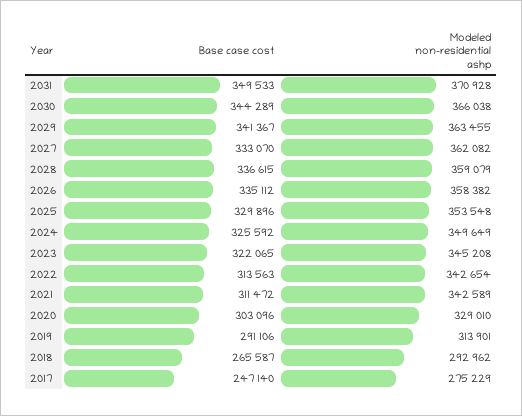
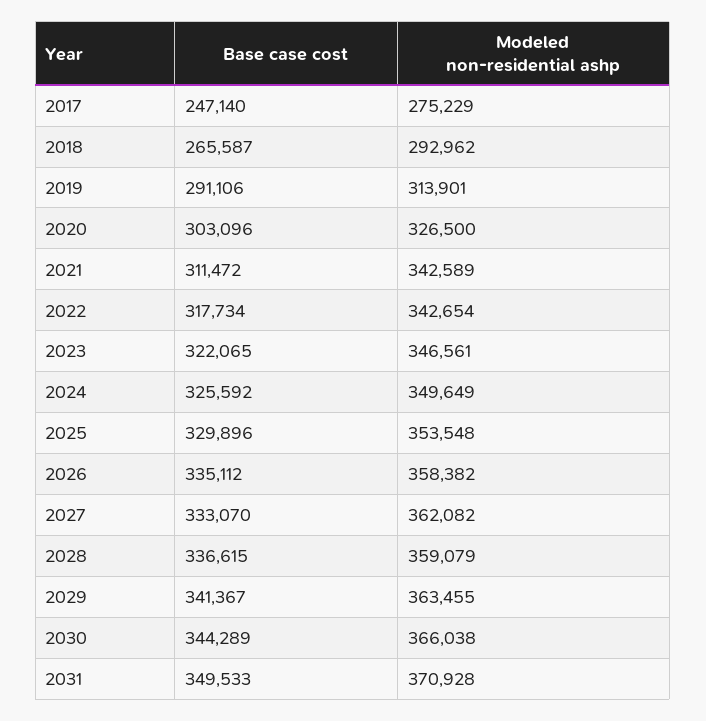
  {
    "Base case cost": {
      "2031": 349533,
      "2030": 344289,
      "2029": 341367,
      "2027": 333070,
      "2028": 336615,
      "2026": 335112,
      "2025": 329896,
      "2024": 325592,
      "2023": 322065,
-     "2022": 313563,
+     "2022": 317734,
      "2021": 311472,
      "2020": 303096,
      "2019": 291106,
      "2018": 265587,
      "2017": 247140
    },
    "Modeled non-residential ashp": {
      "2031": 370928,
      "2030": 366038,
      "2029": 363455,
      "2027": 362082,
      "2028": 359079,
      "2026": 358382,
      "2025": 353548,
      "2024": 349649,
-     "2023": 345208,
+     "2023": 346561,
      "2022": 342654,
      "2021": 342589,
-     "2020": 329010,
+     "2020": 326500,
      "2019": 313901,
      "2018": 292962,
      "2017": 275229
    }
  }

